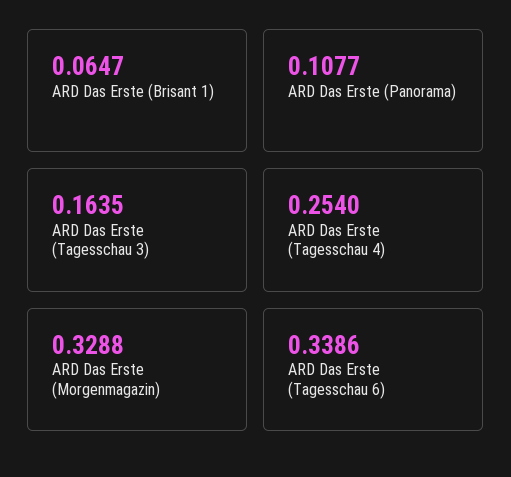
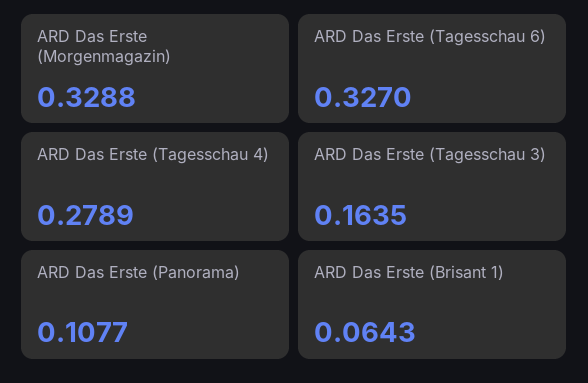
  {
-   "ARD Das Erste (Brisant 1)": 0.0647,
+   "ARD Das Erste (Brisant 1)": 0.0643,
    "ARD Das Erste (Panorama)": 0.1077,
    "ARD Das Erste (Tagesschau 3)": 0.1635,
-   "ARD Das Erste (Tagesschau 4)": 0.254,
+   "ARD Das Erste (Tagesschau 4)": 0.2789,
    "ARD Das Erste (Morgenmagazin)": 0.3288,
-   "ARD Das Erste (Tagesschau 6)": 0.3386
+   "ARD Das Erste (Tagesschau 6)": 0.327
  }

